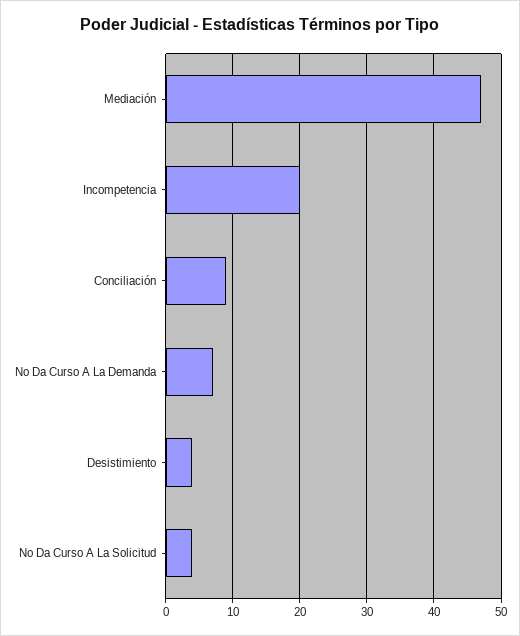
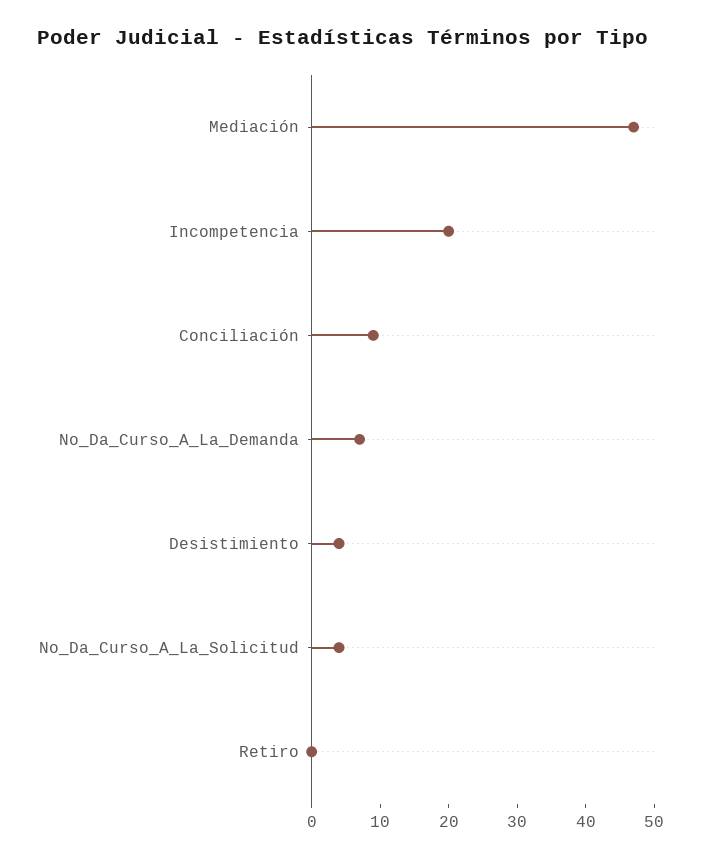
  {
    "Mediación": 47,
    "Incompetencia": 20,
    "Conciliación": 9,
    "No Da Curso A La Demanda": 7,
    "Desistimiento": 4,
-   "No Da Curso A La Solicitud": 4
+   "No Da Curso A La Solicitud": 4,
+   "Retiro": 0
  }

